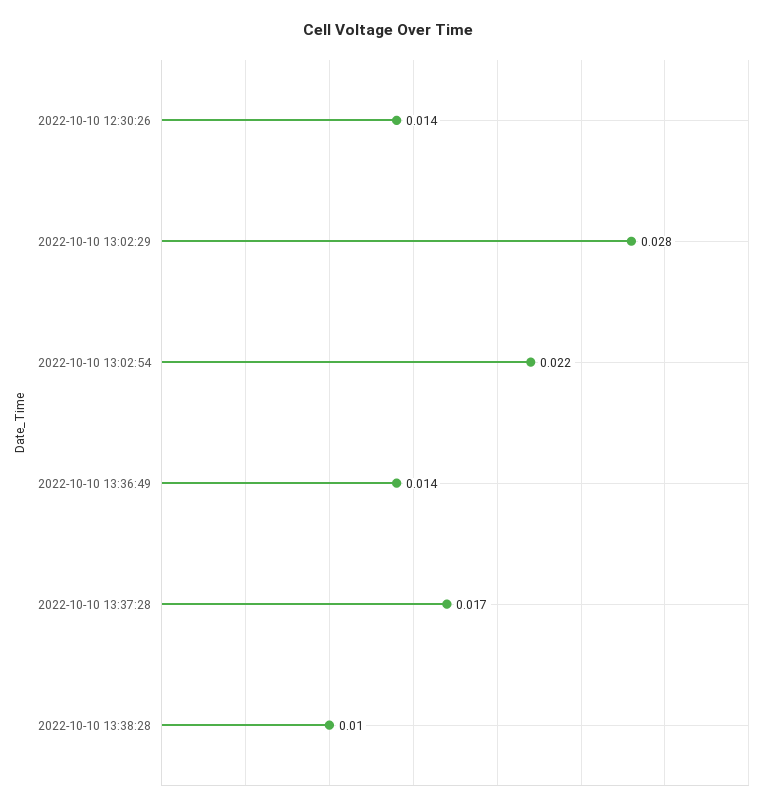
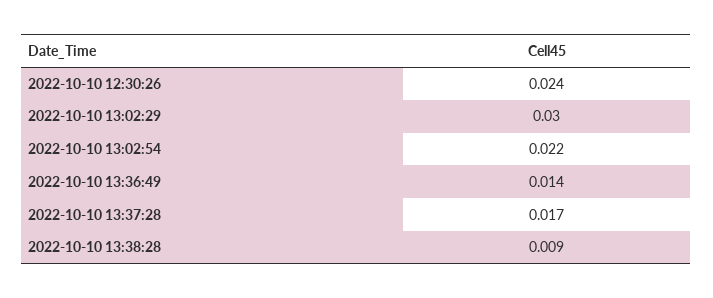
  {
-   "2022-10-10 12:30:26": 0.014,
+   "2022-10-10 12:30:26": 0.024,
-   "2022-10-10 13:02:29": 0.028,
+   "2022-10-10 13:02:29": 0.03,
    "2022-10-10 13:02:54": 0.022,
    "2022-10-10 13:36:49": 0.014,
    "2022-10-10 13:37:28": 0.017,
-   "2022-10-10 13:38:28": 0.01
+   "2022-10-10 13:38:28": 0.009
  }

